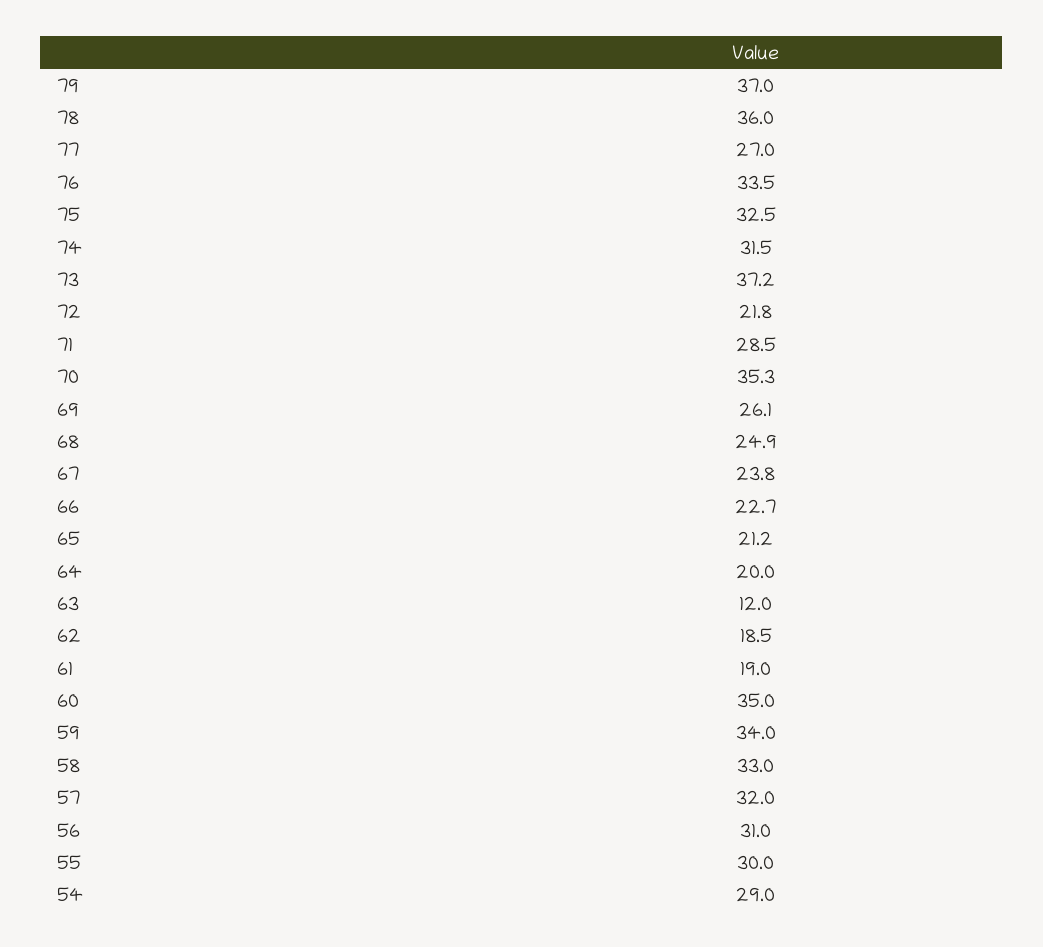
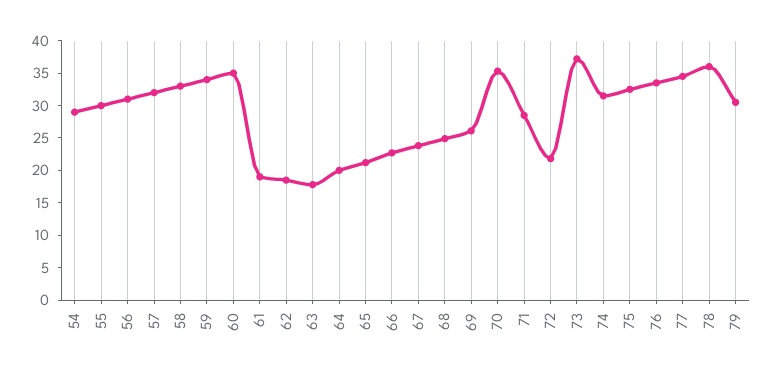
  {
-   "79": 37,
+   "79": 30,
    "78": 36,
-   "77": 27,
+   "77": 35,
    "76": 33.5,
    "75": 32.5,
    "74": 31.5,
    "73": 37.2,
    "72": 21.8,
    "71": 28.5,
    "70": 35.3,
    "69": 26.1,
    "68": 24.9,
    "67": 23.8,
    "66": 22.7,
    "65": 21.2,
    "64": 20,
-   "63": 12,
+   "63": 17.5,
    "62": 18.5,
    "61": 19,
    "60": 35,
    "59": 34,
    "58": 33,
    "57": 32,
    "56": 31,
    "55": 30,
    "54": 29
  }

